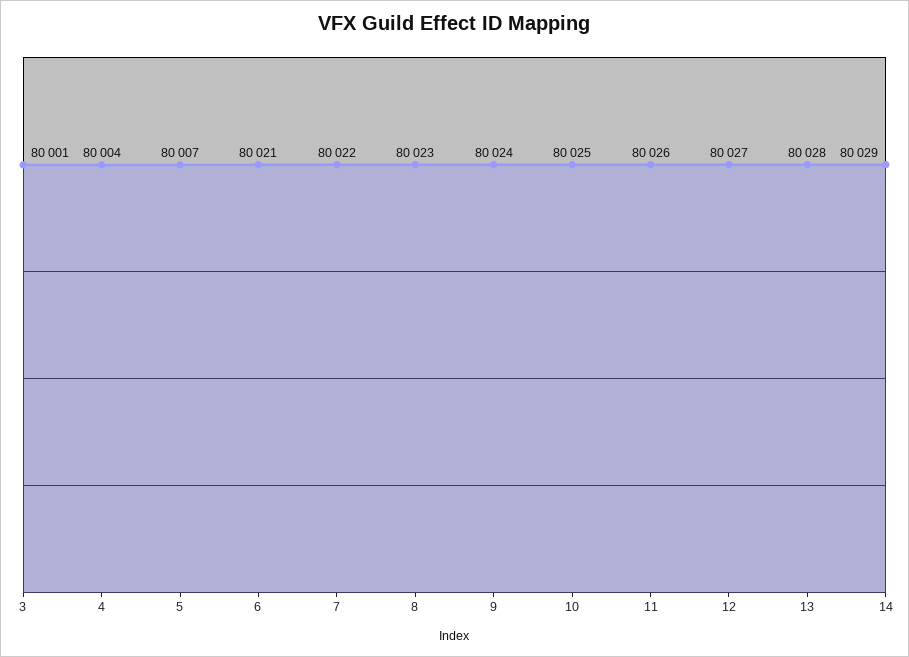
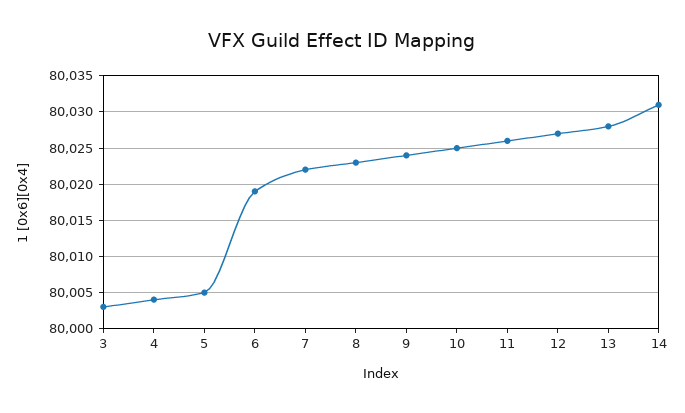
  {
-   "3": 80001,
+   "3": 80003,
    "4": 80004,
-   "5": 80007,
+   "5": 80005,
-   "6": 80021,
+   "6": 80019,
    "7": 80022,
    "8": 80023,
    "9": 80024,
    "10": 80025,
    "11": 80026,
    "12": 80027,
    "13": 80028,
-   "14": 80029
+   "14": 80031
  }

